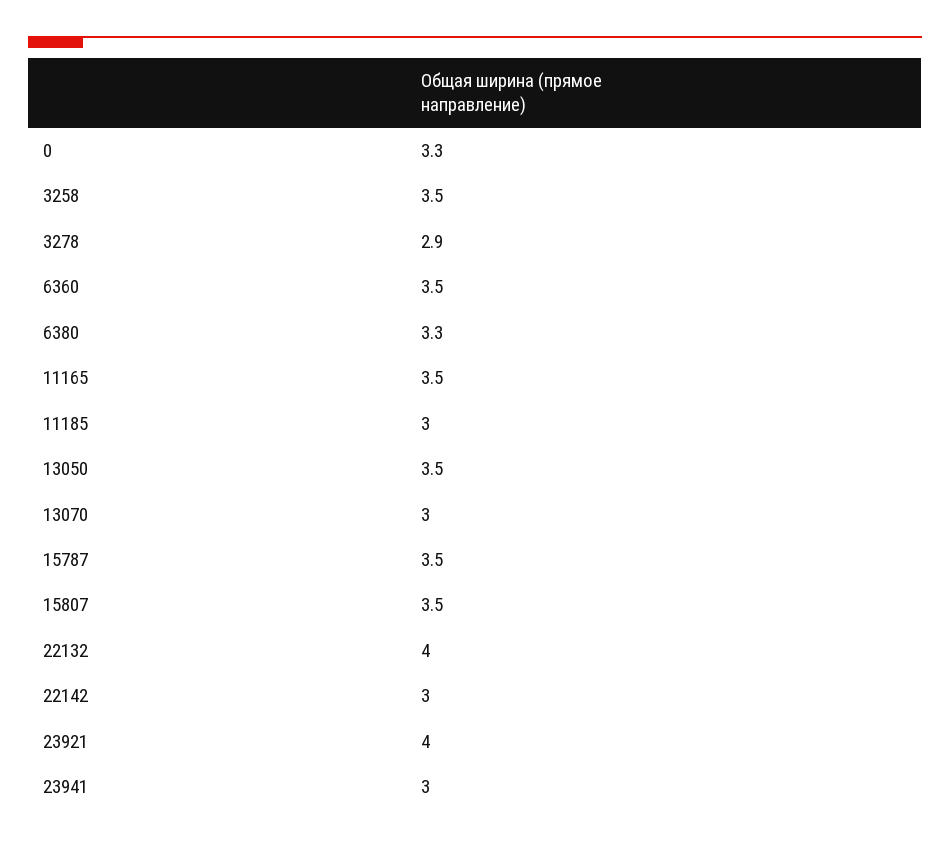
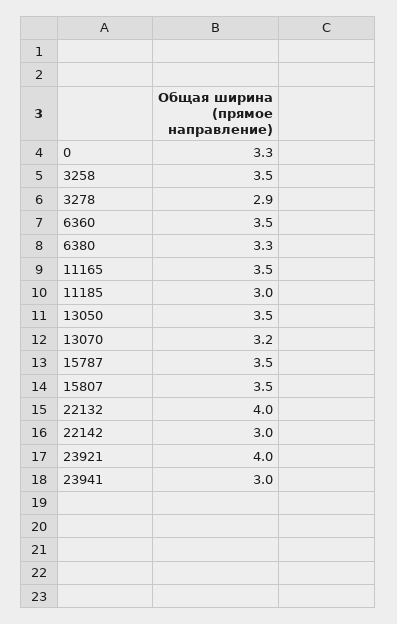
  {
    "0": 3.3,
    "3258": 3.5,
    "3278": 2.9,
    "6360": 3.5,
    "6380": 3.3,
    "11165": 3.5,
    "11185": 3,
    "13050": 3.5,
-   "13070": 3,
+   "13070": 3.2,
    "15787": 3.5,
    "15807": 3.5,
    "22132": 4,
    "22142": 3,
    "23921": 4,
    "23941": 3
  }

